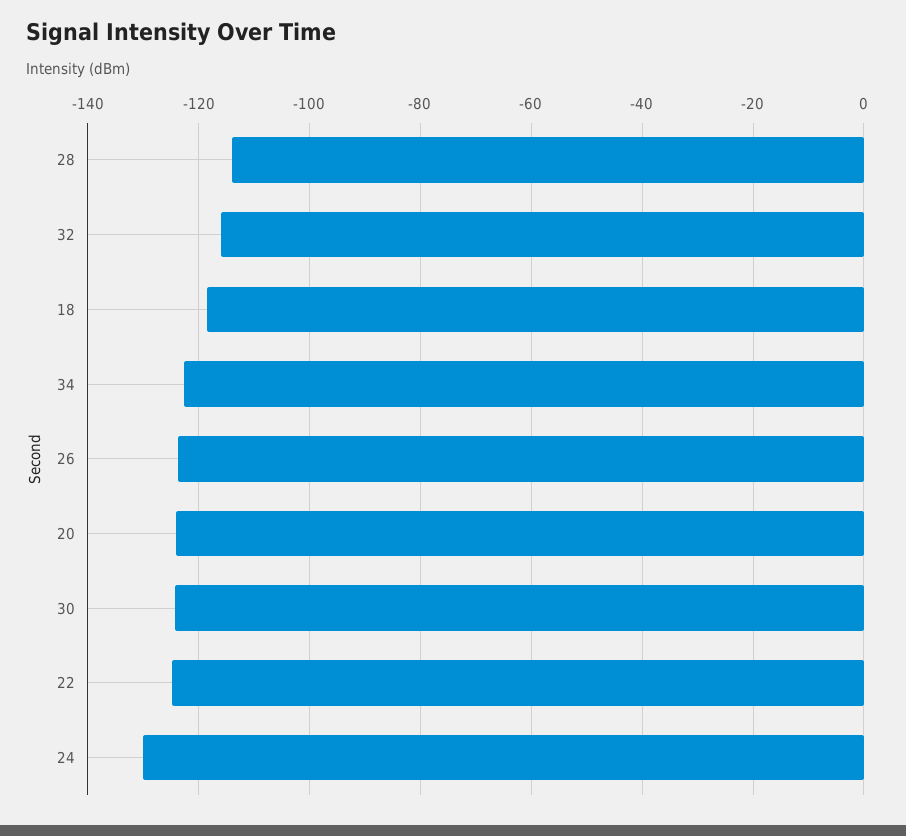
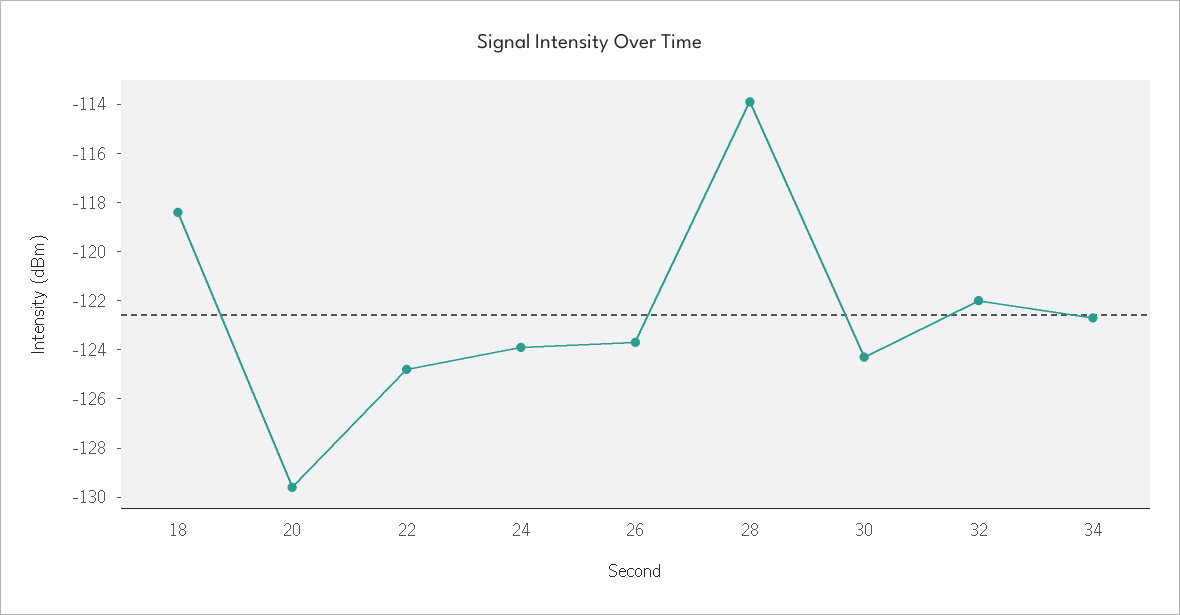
  {
    "28": -114,
-   "32": -116,
+   "32": -122,
    "18": -118.5,
    "34": -122.5,
    "26": -123.5,
-   "20": -124,
+   "20": -129.5,
    "30": -124.5,
    "22": -125,
-   "24": -130
+   "24": -124
  }

